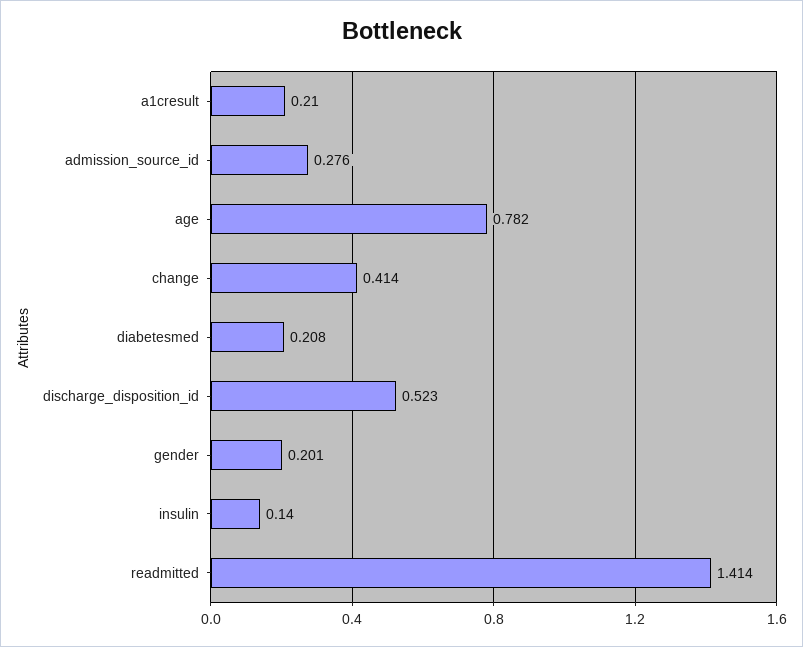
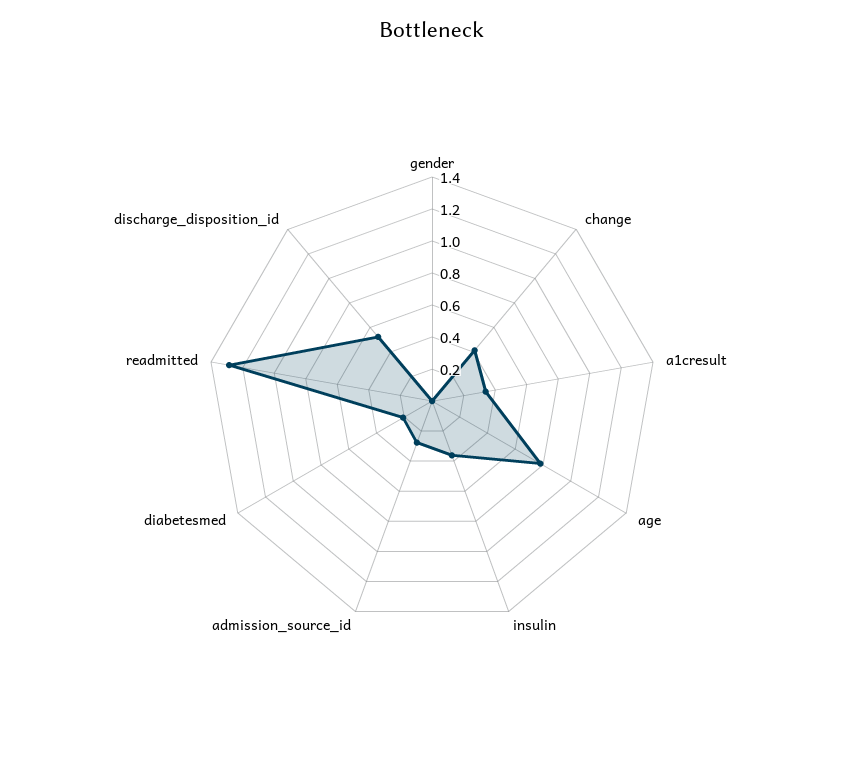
  {
-   "a1cresult": 0.21,
+   "a1cresult": 0.35,
    "admission_source_id": 0.276,
    "age": 0.782,
    "change": 0.414,
    "diabetesmed": 0.208,
    "discharge_disposition_id": 0.523,
-   "gender": 0.201,
+   "gender": 0,
-   "insulin": 0.14,
+   "insulin": 0.35,
-   "readmitted": 1.414
+   "readmitted": 1.3
  }

